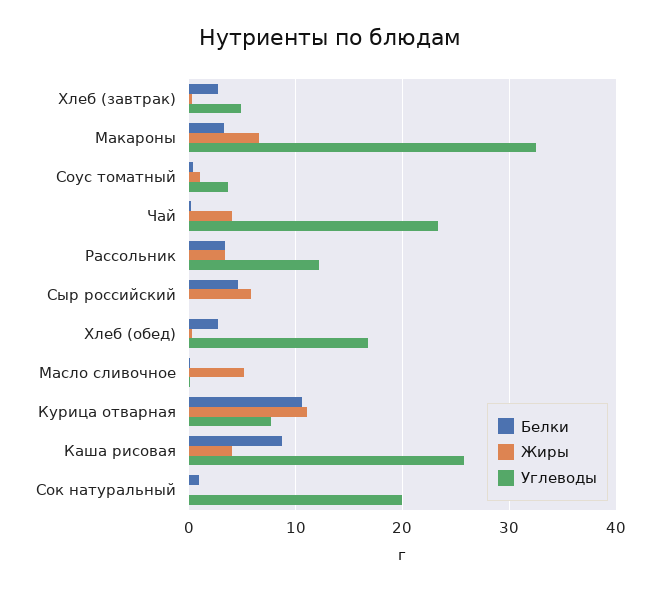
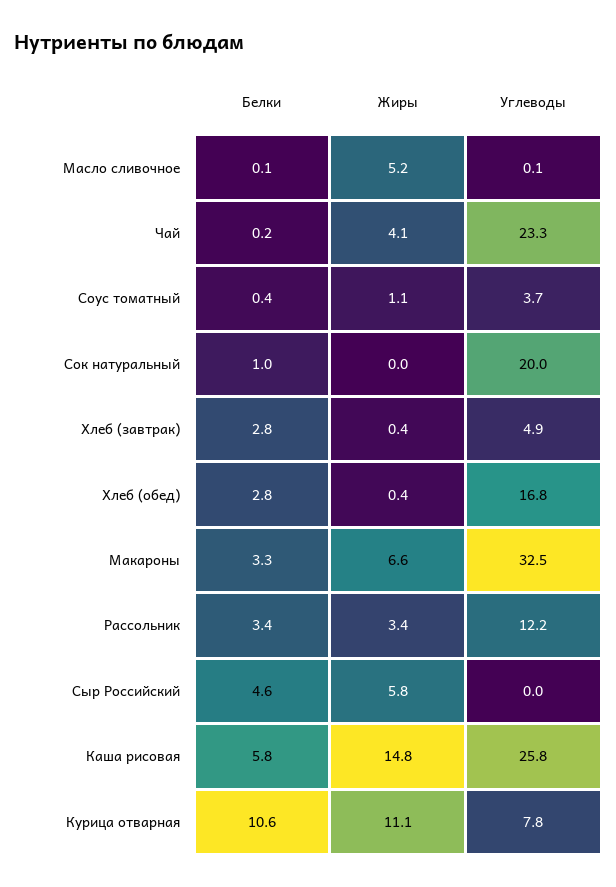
  {
    "Белки": {
      "Хлеб (завтрак)": 2.8,
      "Макароны": 3.3,
      "Соус томатный": 0.4,
      "Чай": 0.2,
      "Рассольник": 3.4,
      "Сыр российский": 4.6,
      "Хлеб (обед)": 2.8,
      "Масло сливочное": 0.1,
      "Курица отварная": 10.6,
-     "Каша рисовая": 9,
+     "Каша рисовая": 5.8,
      "Сок натуральный": 1
    },
    "Жиры": {
      "Хлеб (завтрак)": 0.4,
      "Макароны": 6.6,
      "Соус томатный": 1.1,
      "Чай": 4.1,
      "Рассольник": 3.4,
      "Сыр российский": 5.8,
      "Хлеб (обед)": 0.4,
      "Масло сливочное": 5.2,
      "Курица отварная": 11.1,
-     "Каша рисовая": 4,
+     "Каша рисовая": 14.8,
      "Сок натуральный": 0
    },
    "Углеводы": {
      "Хлеб (завтрак)": 4.9,
      "Макароны": 32.5,
      "Соус томатный": 3.7,
      "Чай": 23.3,
      "Рассольник": 12.2,
      "Сыр российский": 0,
      "Хлеб (обед)": 16.8,
      "Масло сливочное": 0.1,
      "Курица отварная": 7.8,
      "Каша рисовая": 25.8,
      "Сок натуральный": 20
    }
  }

